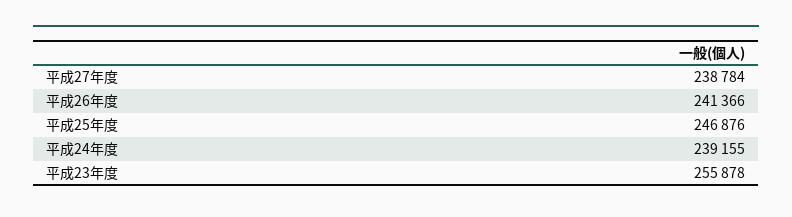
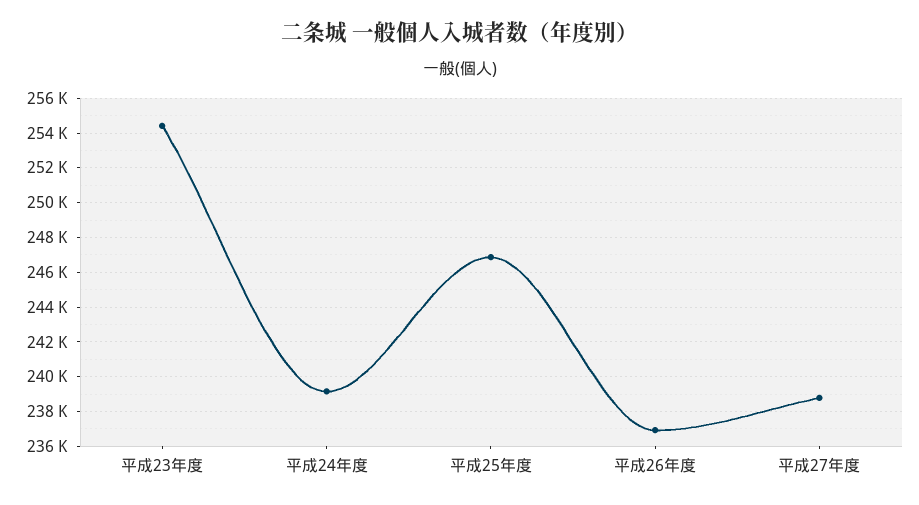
  {
    "平成27年度": 238784,
-   "平成26年度": 241366,
+   "平成26年度": 237000,
    "平成25年度": 246876,
    "平成24年度": 239155,
-   "平成23年度": 255878
+   "平成23年度": 254500
  }

